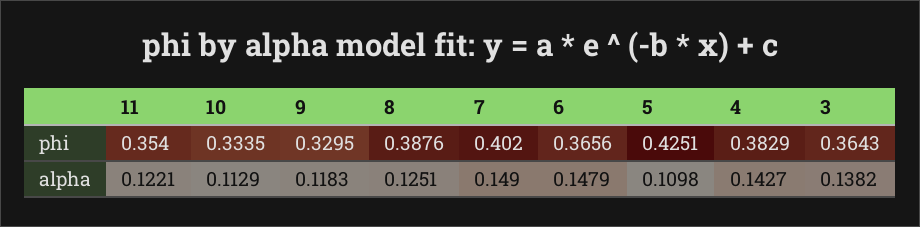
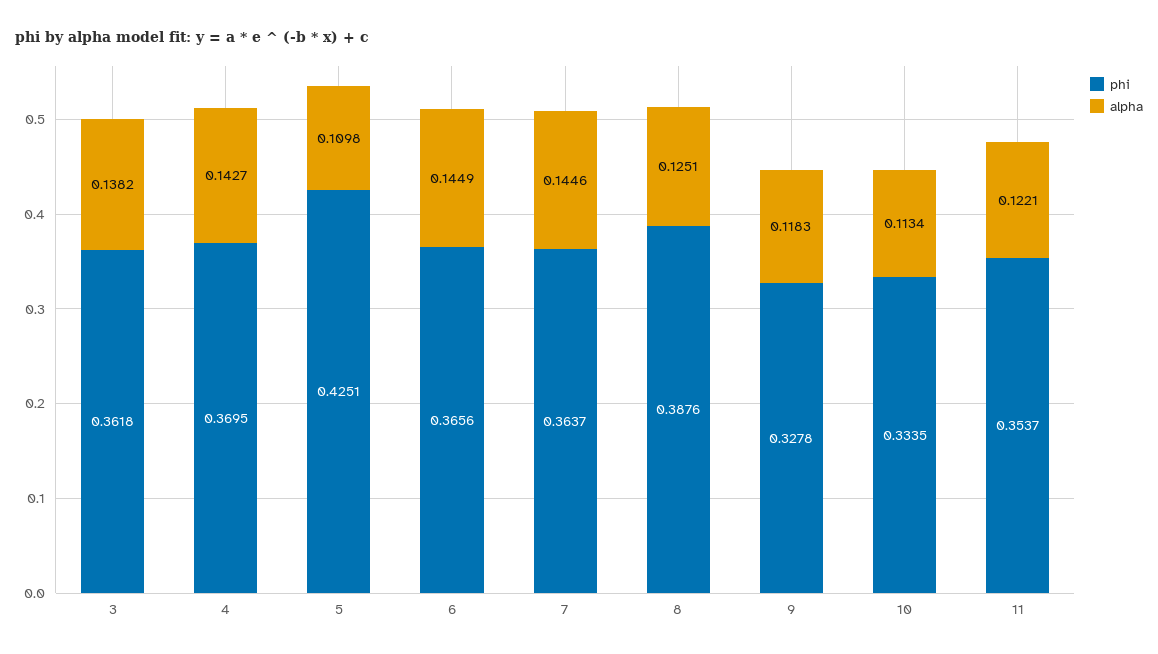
  {
    "phi": {
-     "11": 0.354,
+     "11": 0.3537,
      "10": 0.3335,
-     "9": 0.3295,
+     "9": 0.3278,
      "8": 0.3876,
-     "7": 0.402,
+     "7": 0.3637,
      "6": 0.3656,
      "5": 0.4251,
-     "4": 0.3829,
+     "4": 0.3695,
-     "3": 0.3643
+     "3": 0.3618
    },
    "alpha": {
      "11": 0.1221,
-     "10": 0.1129,
+     "10": 0.1134,
      "9": 0.1183,
      "8": 0.1251,
-     "7": 0.149,
+     "7": 0.1446,
-     "6": 0.1479,
+     "6": 0.1449,
      "5": 0.1098,
      "4": 0.1427,
      "3": 0.1382
    }
  }

